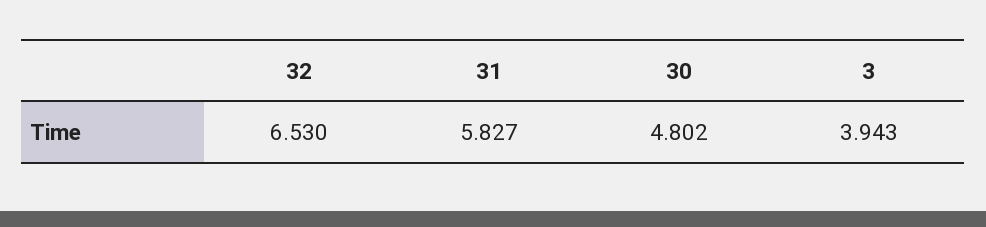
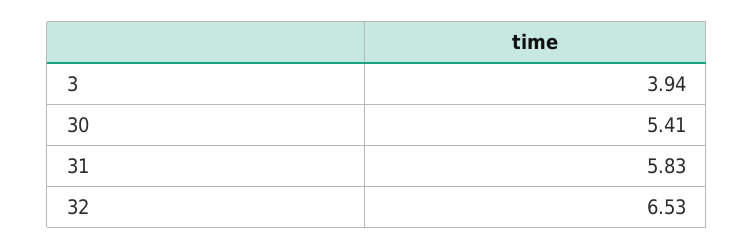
  {
    "32": 6.53,
    "31": 5.827,
-   "30": 4.802,
+   "30": 5.41,
    "3": 3.943
  }

